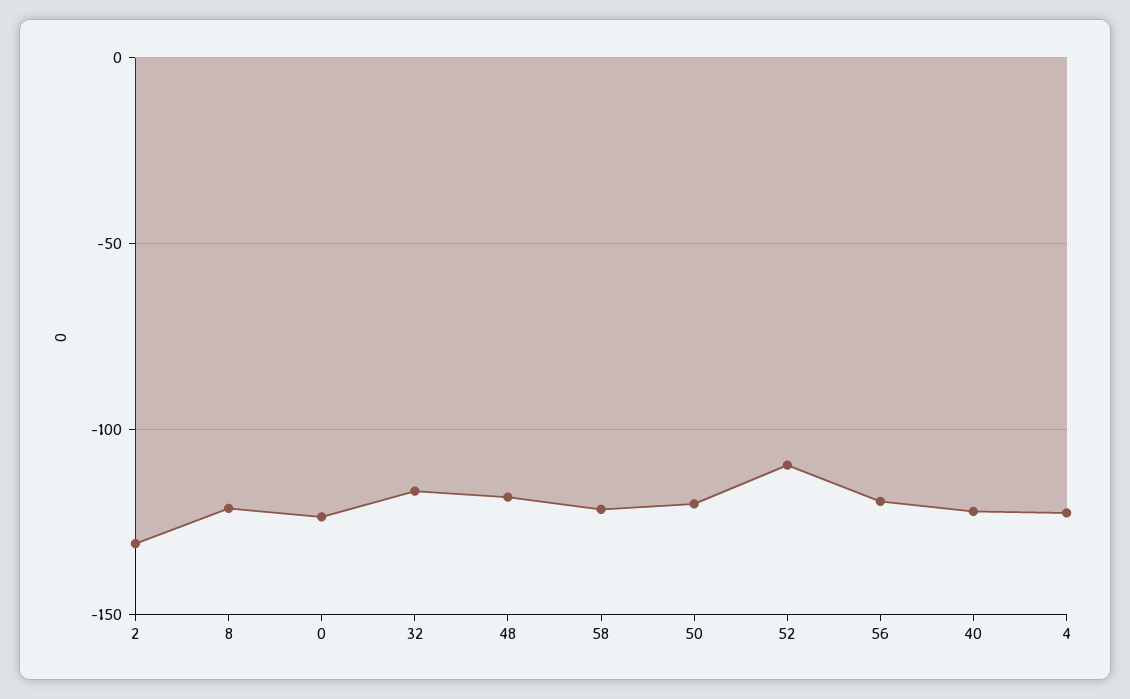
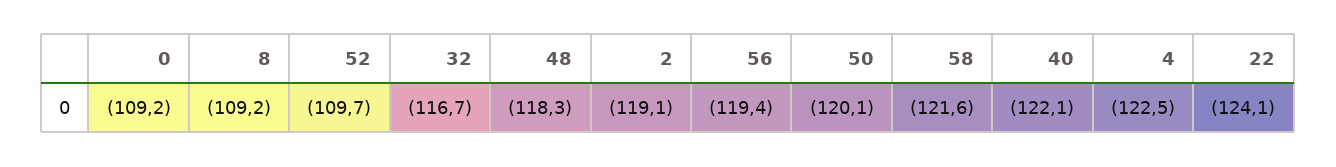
  {
-   "2": -130,
+   "2": -119.1,
-   "8": -120,
+   "8": -109.2,
-   "0": -125,
+   "0": -109.2,
    "32": -116.7,
    "48": -118.3,
    "58": -121.6,
    "50": -120.1,
    "52": -109.7,
    "56": -119.4,
    "40": -122.1,
-   "4": -122.5
+   "4": -122.5,
+   "22": -124.1
  }

